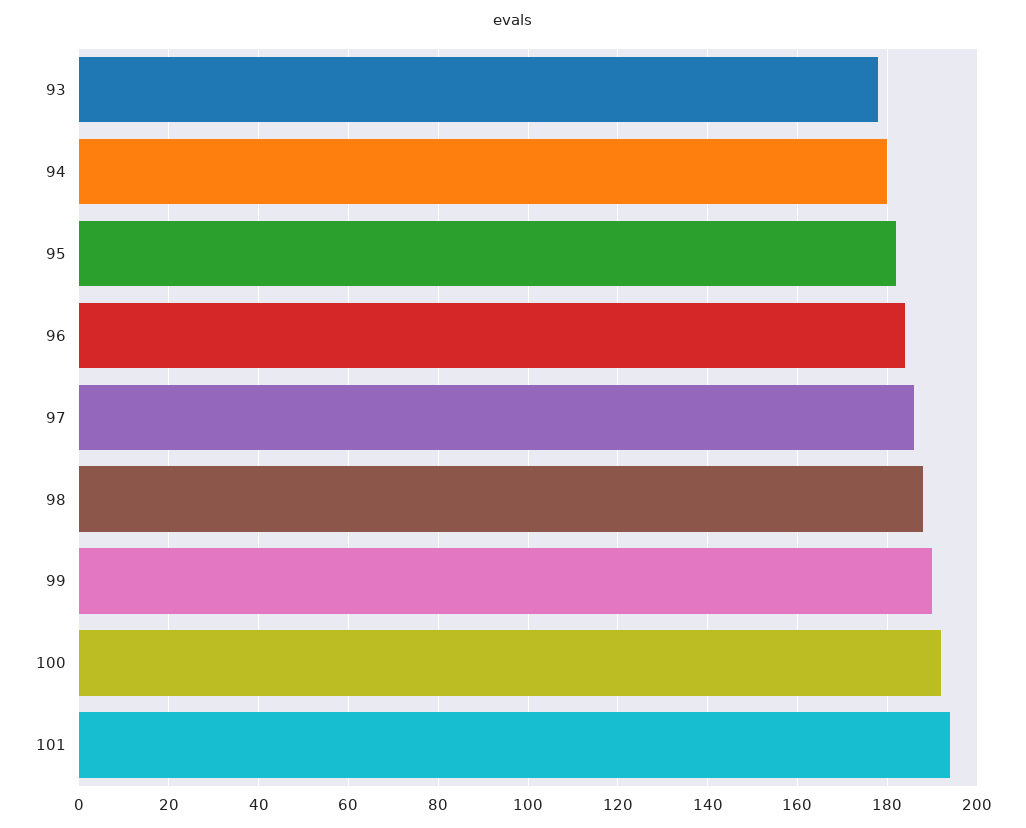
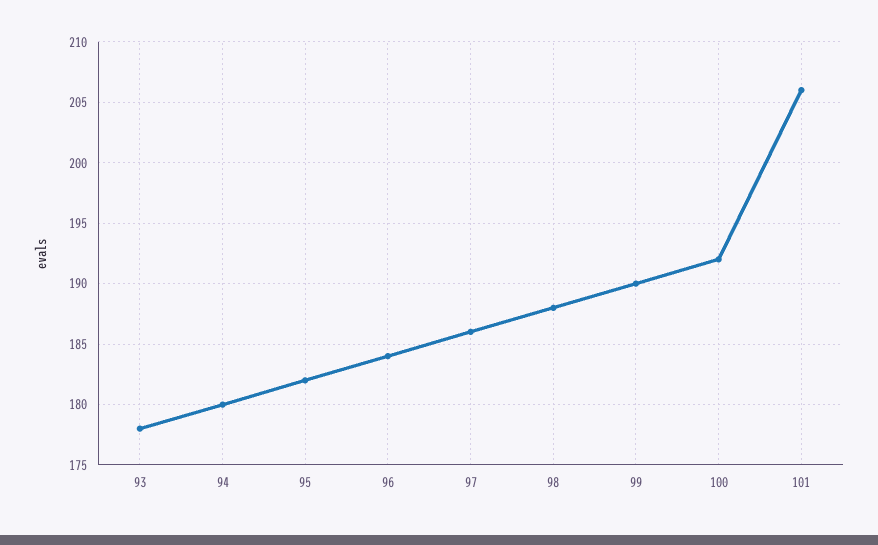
  {
    "93": 178,
    "94": 180,
    "95": 182,
    "96": 184,
    "97": 186,
    "98": 188,
    "99": 190,
    "100": 192,
-   "101": 195
+   "101": 206
  }

